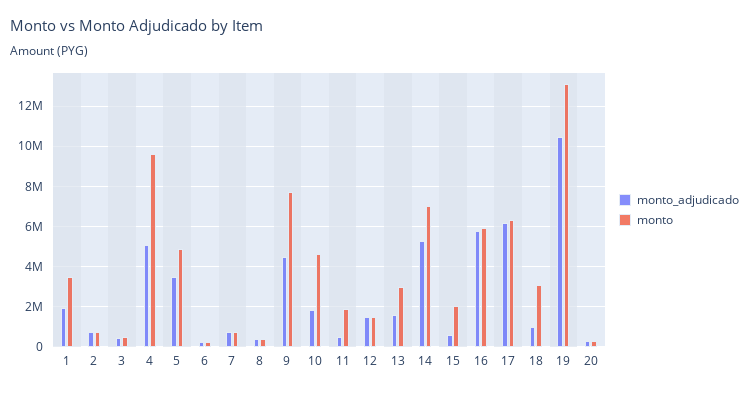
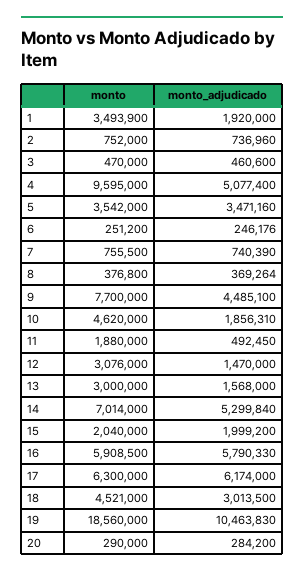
  {
    "monto_adjudicado": {
      "1": 1920000,
      "2": 736960,
      "3": 460600,
      "4": 5077400,
      "5": 3471160,
      "6": 246176,
      "7": 740390,
      "8": 369264,
      "9": 4485100,
      "10": 1856310,
      "11": 492450,
      "12": 1470000,
      "13": 1568000,
      "14": 5299840,
-     "15": 500000,
+     "15": 1999200,
      "16": 5790330,
      "17": 6174000,
-     "18": 1000000,
+     "18": 3013500,
      "19": 10463830,
      "20": 284200
    },
    "monto": {
      "1": 3493900,
      "2": 752000,
      "3": 470000,
      "4": 9595000,
-     "5": 5000000,
+     "5": 3542000,
      "6": 251200,
      "7": 755500,
      "8": 376800,
      "9": 7700000,
      "10": 4620000,
      "11": 1880000,
-     "12": 1500000,
+     "12": 3076000,
      "13": 3000000,
      "14": 7014000,
      "15": 2040000,
      "16": 5908500,
      "17": 6300000,
-     "18": 3000000,
+     "18": 4521000,
-     "19": 13000000,
+     "19": 18560000,
      "20": 290000
    }
  }

